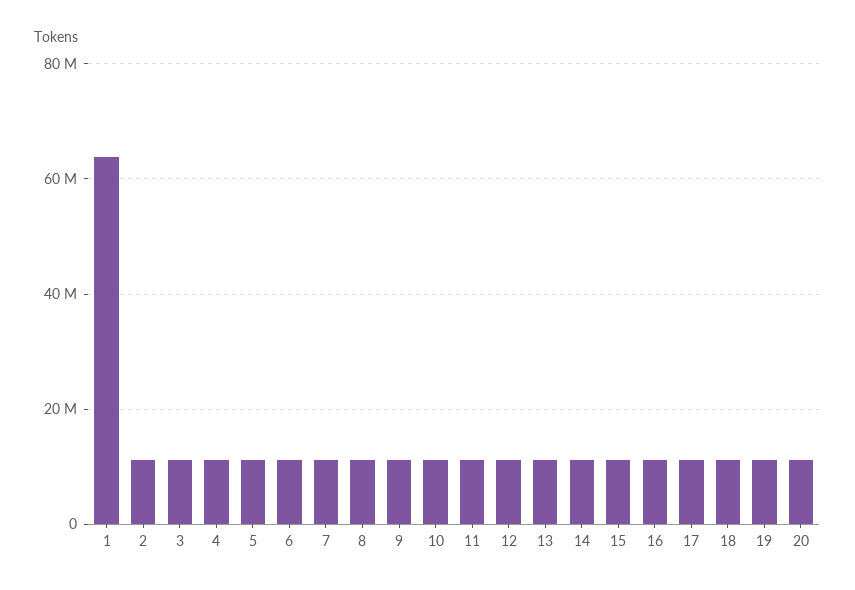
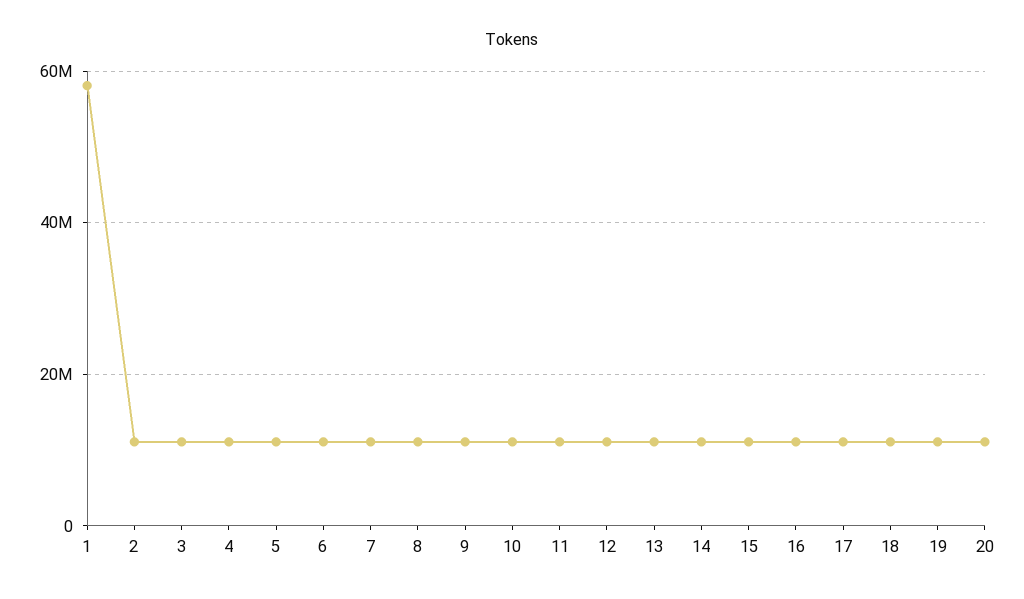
  {
-   "1": 64000000,
+   "1": 58000000,
    "2": 12000000,
    "3": 12000000,
    "4": 12000000,
    "5": 12000000,
    "6": 12000000,
    "7": 12000000,
    "8": 12000000,
    "9": 12000000,
    "10": 12000000,
    "11": 12000000,
    "12": 12000000,
    "13": 12000000,
    "14": 12000000,
    "15": 12000000,
    "16": 12000000,
    "17": 12000000,
    "18": 12000000,
    "19": 12000000,
    "20": 12000000
  }

